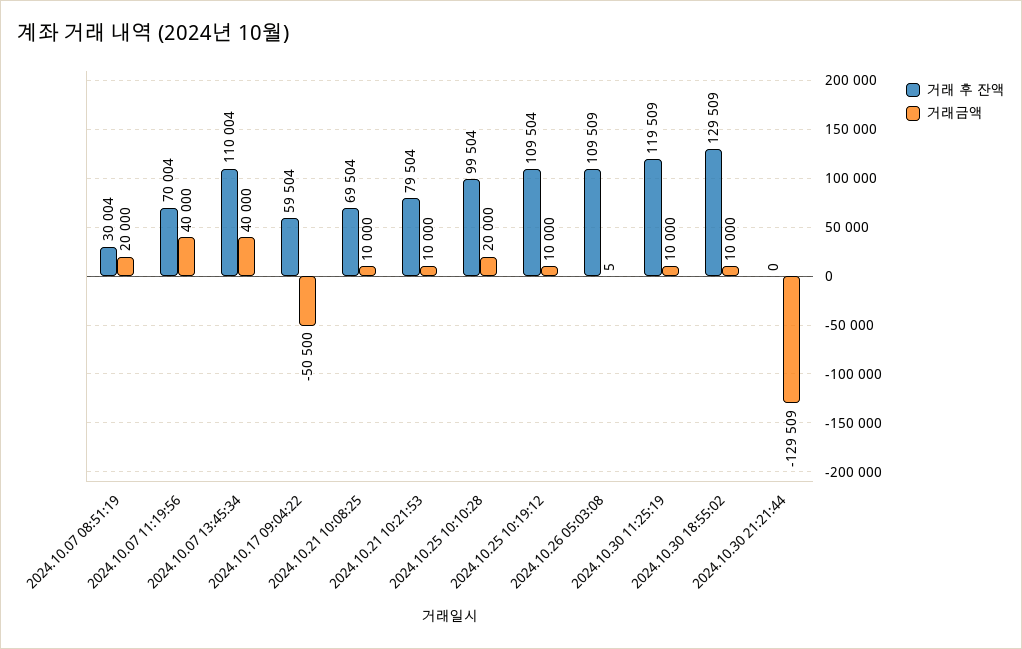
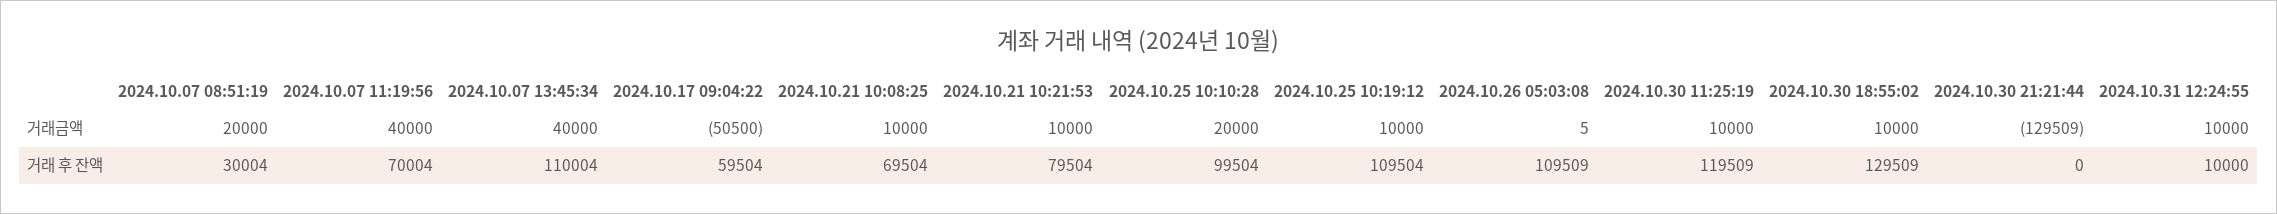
  {
    "거래 후 잔액": {
      "2024.10.07 08:51:19": 30004,
      "2024.10.07 11:19:56": 70004,
      "2024.10.07 13:45:34": 110004,
      "2024.10.17 09:04:22": 59504,
      "2024.10.21 10:08:25": 69504,
      "2024.10.21 10:21:53": 79504,
      "2024.10.25 10:10:28": 99504,
      "2024.10.25 10:19:12": 109504,
      "2024.10.26 05:03:08": 109509,
      "2024.10.30 11:25:19": 119509,
      "2024.10.30 18:55:02": 129509,
-     "2024.10.30 21:21:44": 0
+     "2024.10.30 21:21:44": 0,
+     "2024.10.31 12:24:55": 10000
    },
    "거래금액": {
      "2024.10.07 08:51:19": 20000,
      "2024.10.07 11:19:56": 40000,
      "2024.10.07 13:45:34": 40000,
      "2024.10.17 09:04:22": -50500,
      "2024.10.21 10:08:25": 10000,
      "2024.10.21 10:21:53": 10000,
      "2024.10.25 10:10:28": 20000,
      "2024.10.25 10:19:12": 10000,
      "2024.10.26 05:03:08": 5,
      "2024.10.30 11:25:19": 10000,
      "2024.10.30 18:55:02": 10000,
-     "2024.10.30 21:21:44": -129509
+     "2024.10.30 21:21:44": -129509,
+     "2024.10.31 12:24:55": 10000
    }
  }

